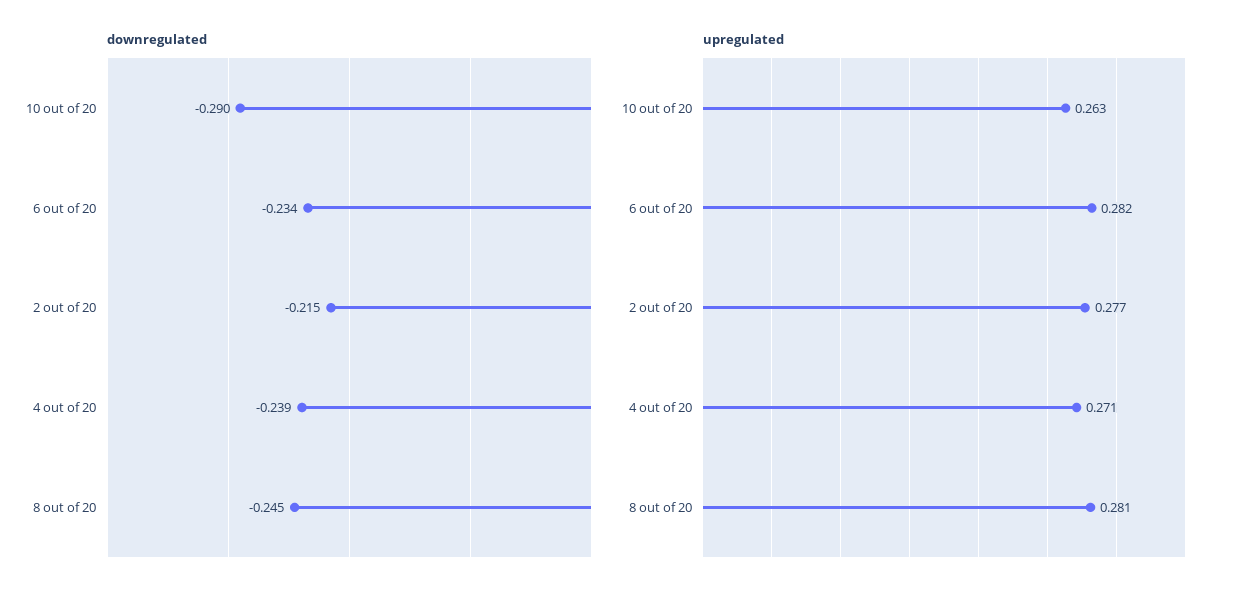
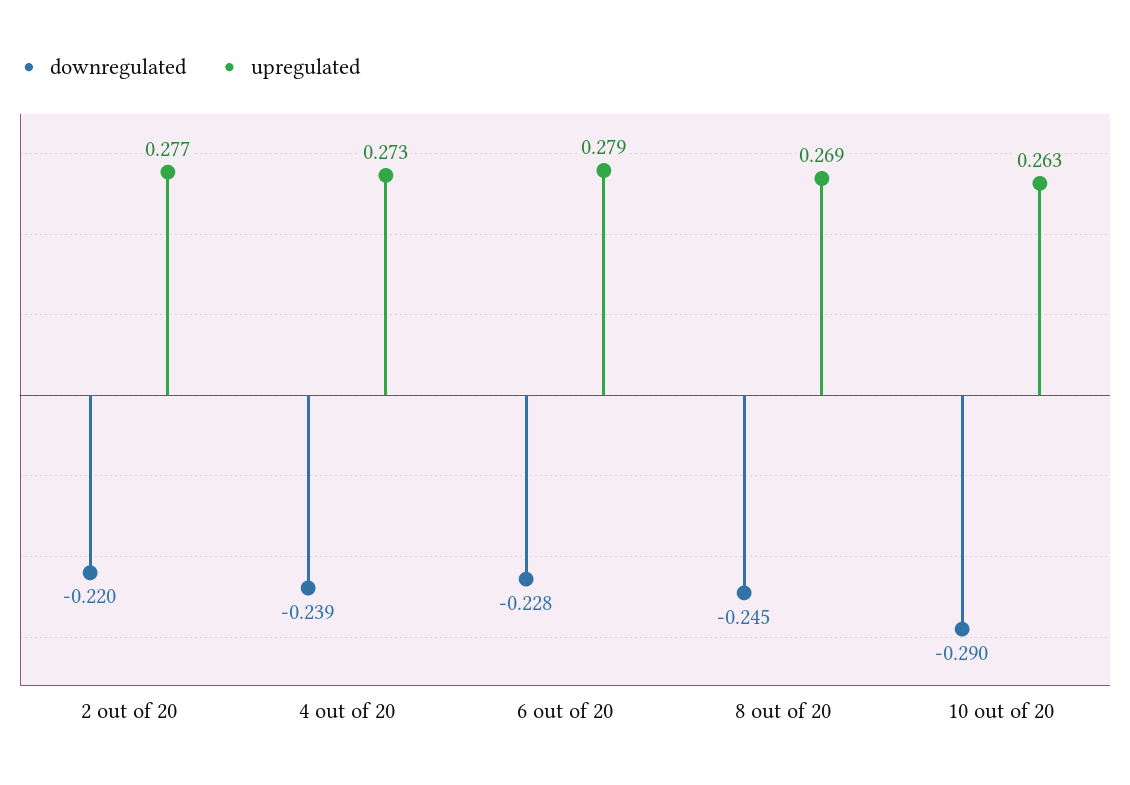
  {
    "downregulated": {
      "10 out of 20": -0.29,
-     "6 out of 20": -0.234,
+     "6 out of 20": -0.228,
-     "2 out of 20": -0.215,
+     "2 out of 20": -0.22,
      "4 out of 20": -0.239,
      "8 out of 20": -0.245
    },
    "upregulated": {
      "10 out of 20": 0.263,
-     "6 out of 20": 0.282,
+     "6 out of 20": 0.279,
      "2 out of 20": 0.277,
-     "4 out of 20": 0.271,
+     "4 out of 20": 0.273,
-     "8 out of 20": 0.281
+     "8 out of 20": 0.269
    }
  }

